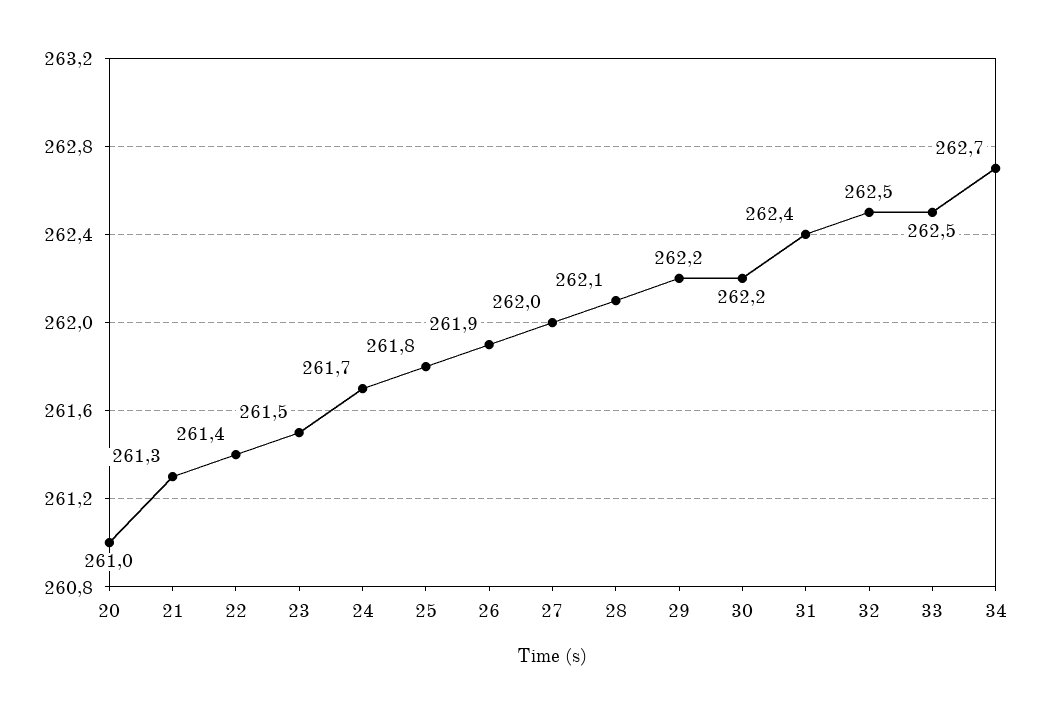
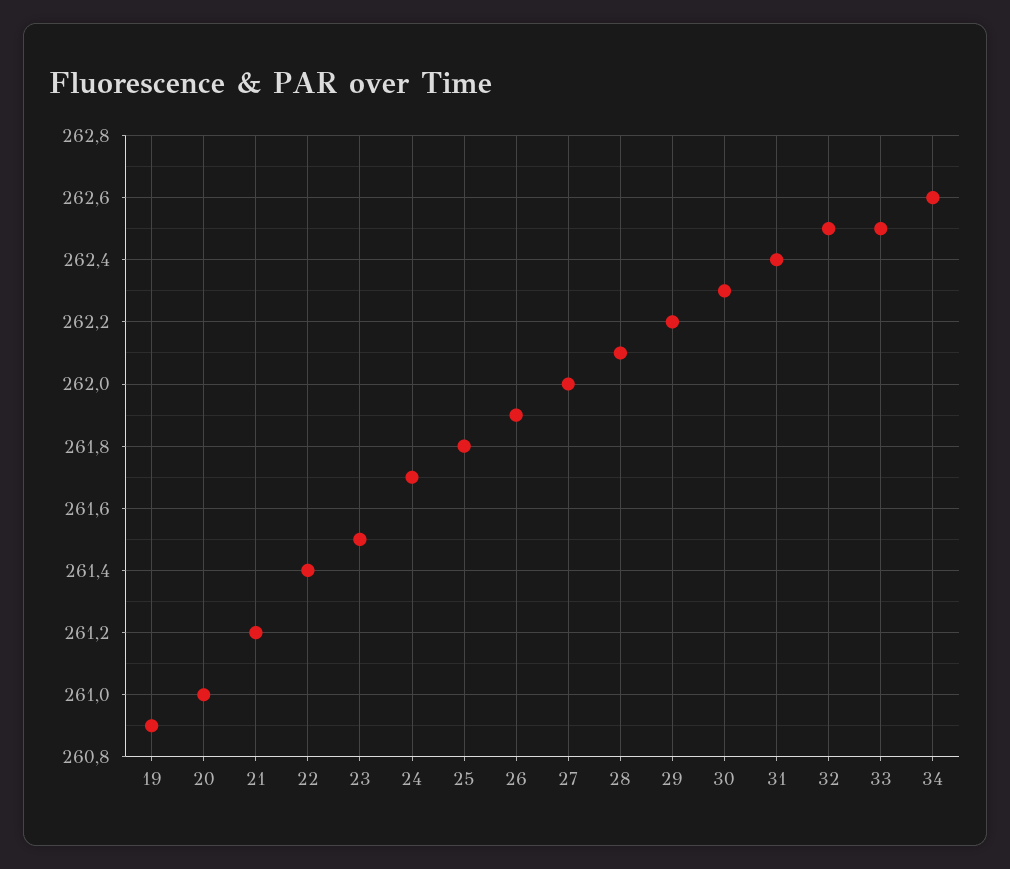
  {
    "20": 261,
-   "21": 261.3,
+   "21": 261.2,
    "22": 261.4,
    "23": 261.5,
    "24": 261.7,
    "25": 261.8,
    "26": 261.9,
    "27": 262,
    "28": 262.1,
    "29": 262.2,
-   "30": 262.2,
+   "30": 262.3,
    "31": 262.4,
    "32": 262.5,
    "33": 262.5,
-   "34": 262.7
+   "34": 262.6,
+   "19": 260.9
  }

